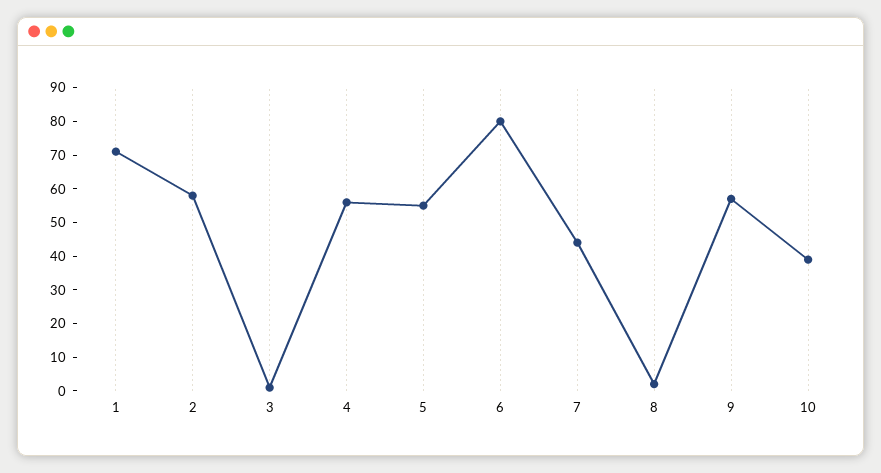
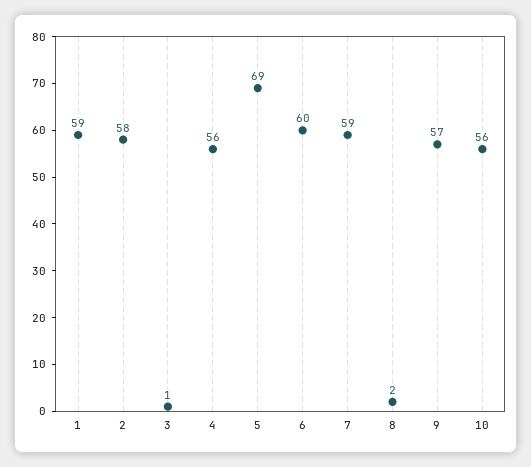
  {
-   "1": 70,
+   "1": 59,
    "2": 58,
    "3": 1,
    "4": 56,
-   "5": 55,
+   "5": 69,
-   "6": 80,
+   "6": 60,
-   "7": 45,
+   "7": 59,
    "8": 2,
    "9": 57,
-   "10": 40
+   "10": 56
  }

